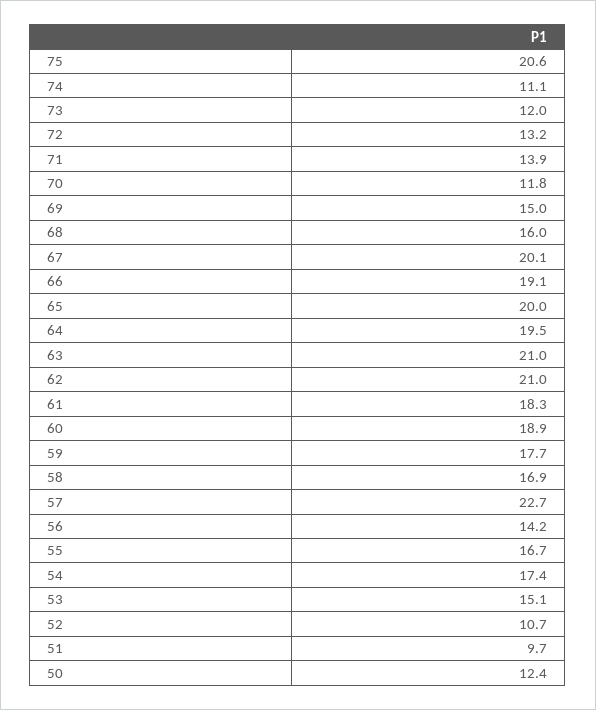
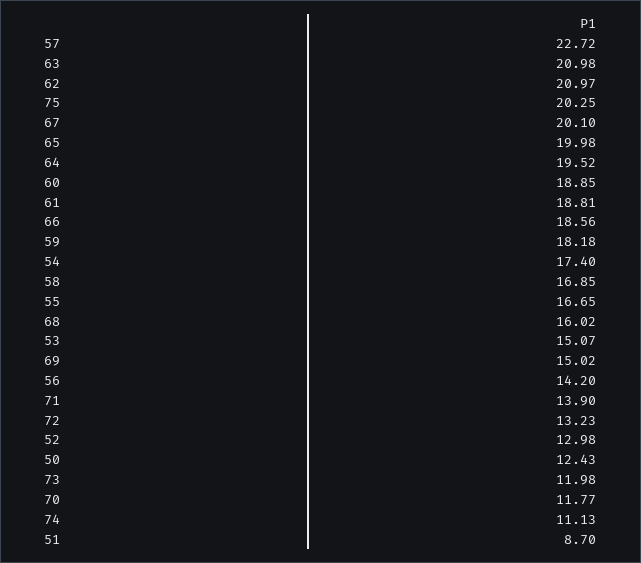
  {
-   "75": 20.6,
+   "75": 20.25,
    "74": 11.13,
    "73": 11.98,
    "72": 13.23,
    "71": 13.9,
    "70": 11.77,
    "69": 15.02,
    "68": 16.02,
    "67": 20.1,
-   "66": 19.1,
+   "66": 18.56,
    "65": 19.98,
    "64": 19.52,
    "63": 20.98,
    "62": 20.97,
-   "61": 18.3,
+   "61": 18.81,
    "60": 18.85,
-   "59": 17.7,
+   "59": 18.18,
    "58": 16.85,
    "57": 22.72,
    "56": 14.2,
    "55": 16.65,
    "54": 17.4,
    "53": 15.07,
-   "52": 10.7,
+   "52": 12.98,
-   "51": 9.7,
+   "51": 8.7,
    "50": 12.43
  }

